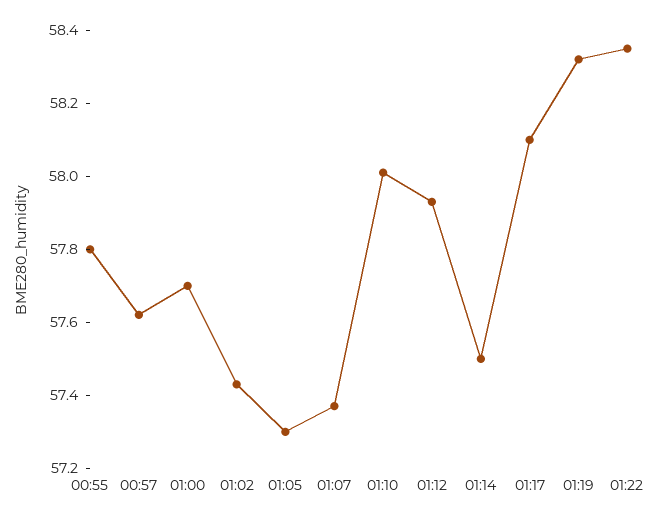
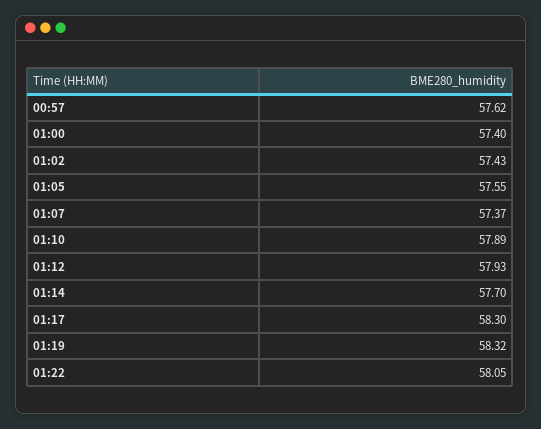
  {
-   "00:55": 57.8,
    "00:57": 57.62,
-   "01:00": 57.7,
+   "01:00": 57.4,
    "01:02": 57.43,
-   "01:05": 57.3,
+   "01:05": 57.55,
    "01:07": 57.37,
-   "01:10": 58,
+   "01:10": 57.89,
    "01:12": 57.93,
-   "01:14": 57.5,
+   "01:14": 57.7,
-   "01:17": 58.1,
+   "01:17": 58.3,
    "01:19": 58.32,
-   "01:22": 58.35
+   "01:22": 58.05
  }

